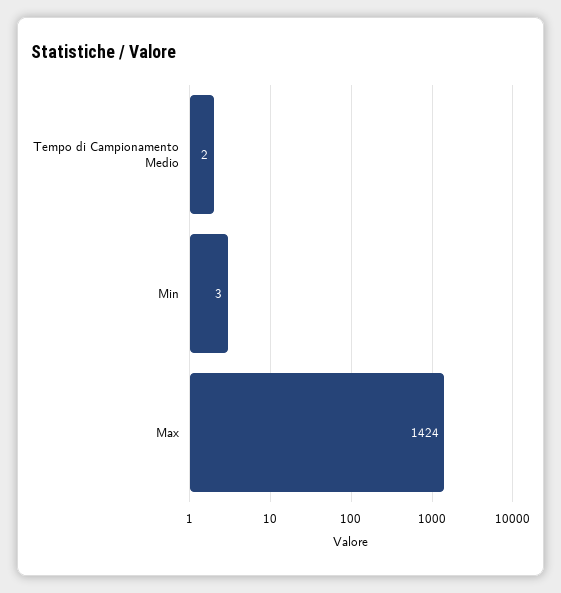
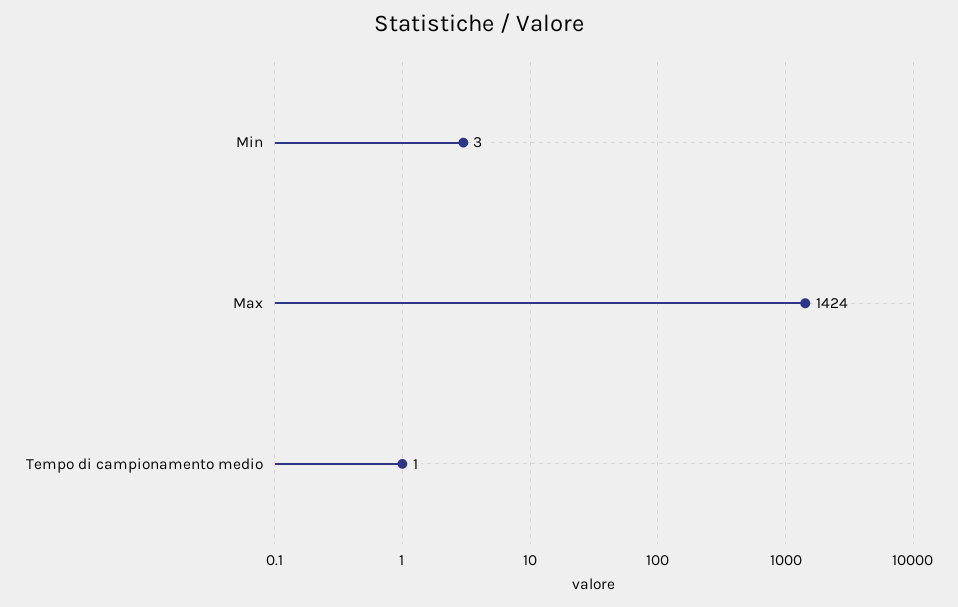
  {
-   "Tempo di Campionamento Medio": 2,
+   "Tempo di Campionamento Medio": 1,
    "Min": 3,
    "Max": 1424
  }

